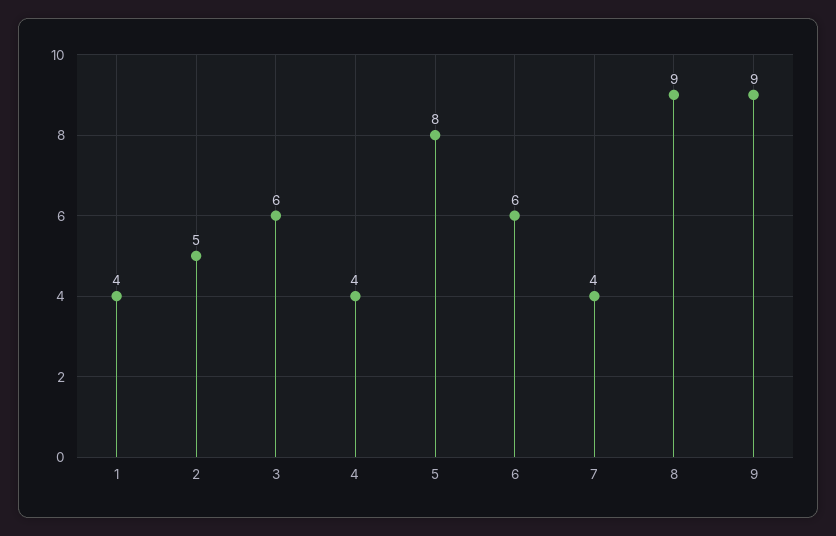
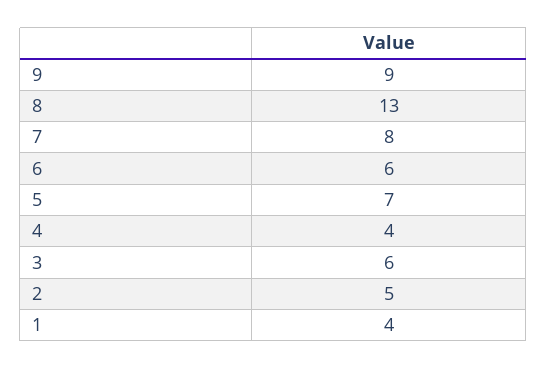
  {
    "1": 4,
    "2": 5,
    "3": 6,
    "4": 4,
-   "5": 8,
+   "5": 7,
    "6": 6,
-   "7": 4,
+   "7": 8,
-   "8": 9,
+   "8": 13,
    "9": 9
  }

